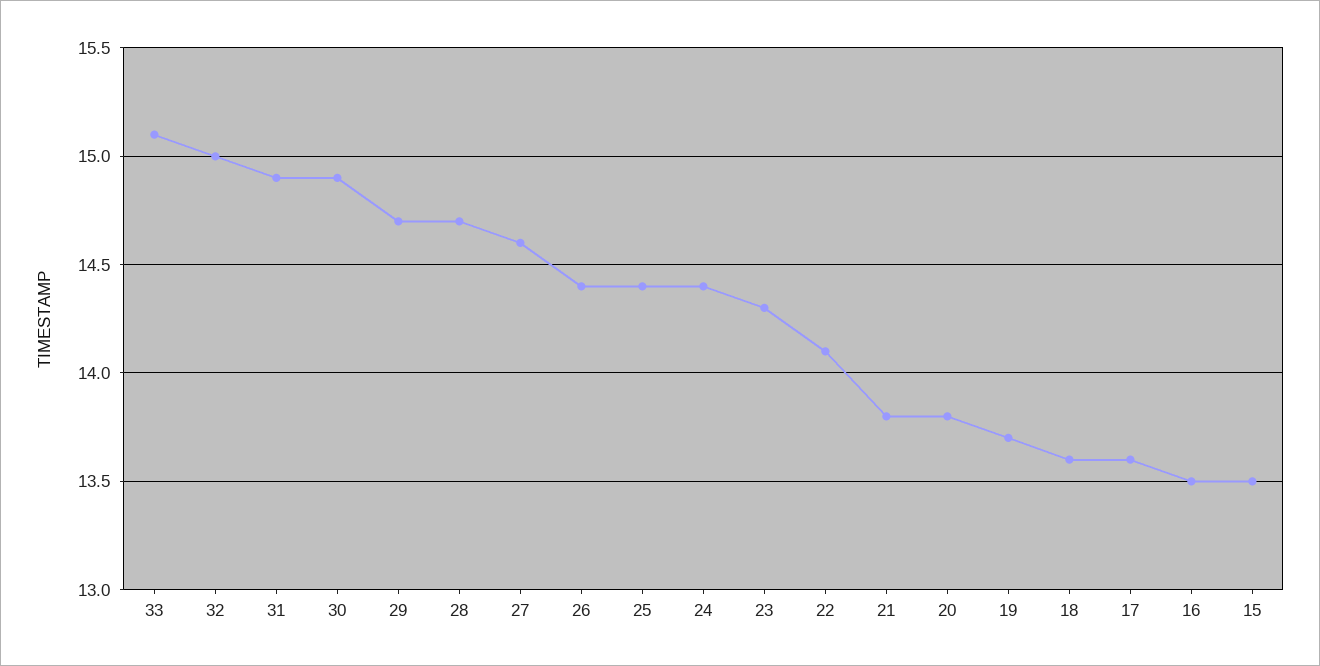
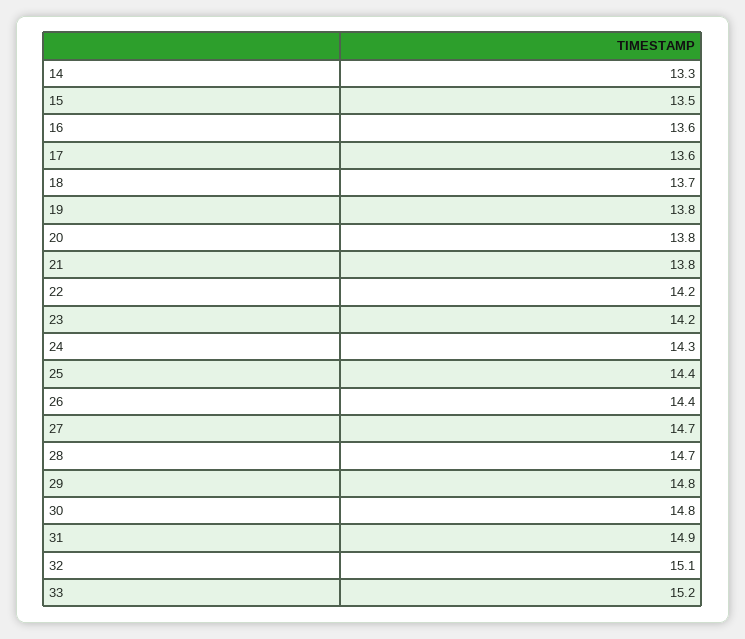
  {
-   "33": 15.1,
+   "33": 15.2,
-   "32": 15,
+   "32": 15.1,
    "31": 14.9,
-   "30": 14.9,
+   "30": 14.8,
-   "29": 14.7,
+   "29": 14.8,
    "28": 14.7,
-   "27": 14.6,
+   "27": 14.7,
    "26": 14.4,
    "25": 14.4,
-   "24": 14.4,
+   "24": 14.3,
-   "23": 14.3,
+   "23": 14.2,
-   "22": 14.1,
+   "22": 14.2,
    "21": 13.8,
    "20": 13.8,
-   "19": 13.7,
+   "19": 13.8,
-   "18": 13.6,
+   "18": 13.7,
    "17": 13.6,
-   "16": 13.5,
+   "16": 13.6,
-   "15": 13.5
+   "15": 13.5,
+   "14": 13.3
  }

